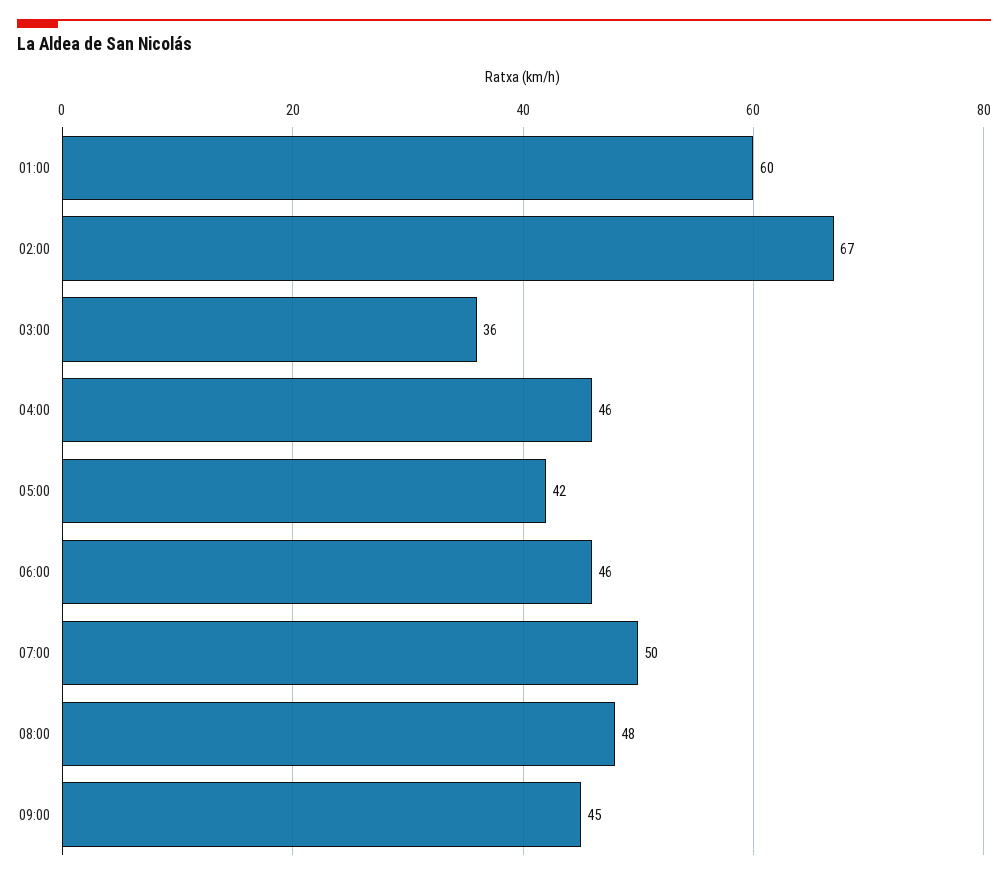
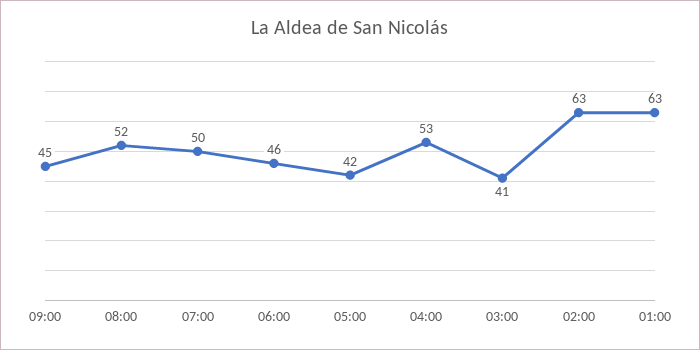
  {
-   "01:00": 60,
+   "01:00": 63,
-   "02:00": 67,
+   "02:00": 63,
-   "03:00": 36,
+   "03:00": 41,
-   "04:00": 46,
+   "04:00": 53,
    "05:00": 42,
    "06:00": 46,
    "07:00": 50,
-   "08:00": 48,
+   "08:00": 52,
    "09:00": 45
  }

